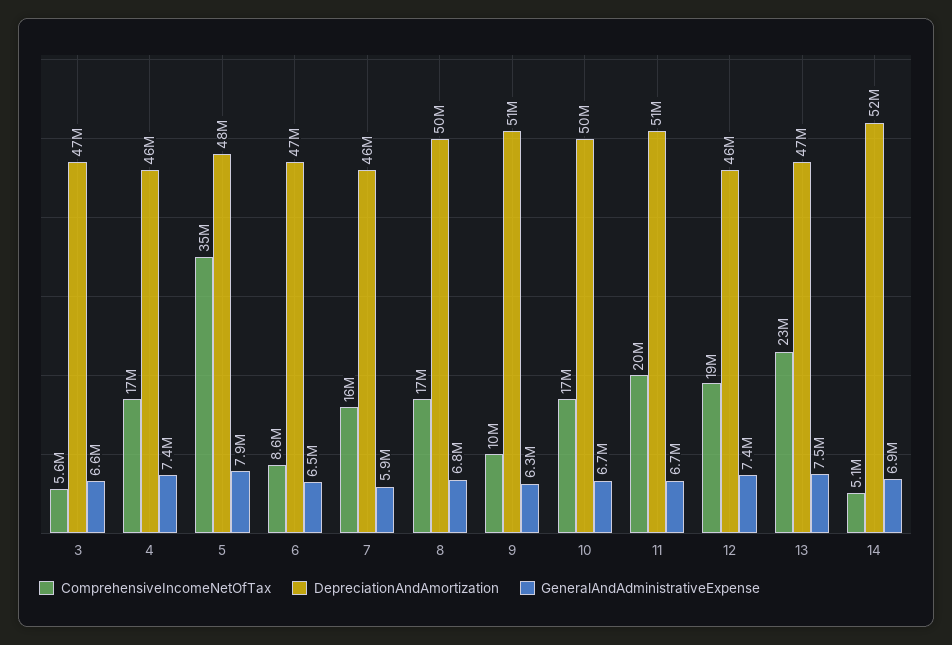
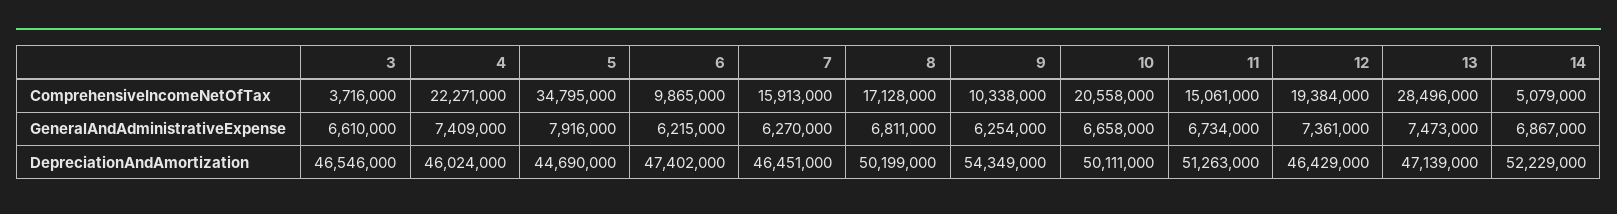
  {
    "ComprehensiveIncomeNetOfTax": {
-     "3": 5600000,
+     "3": 3716000,
-     "4": 17000000,
+     "4": 22271000,
      "5": 34795000,
-     "6": 8600000,
+     "6": 9865000,
      "7": 15913000,
      "8": 17128000,
      "9": 10338000,
-     "10": 17000000,
+     "10": 20558000,
-     "11": 20000000,
+     "11": 15061000,
      "12": 19384000,
-     "13": 23000000,
+     "13": 28496000,
      "14": 5079000
    },
    "DepreciationAndAmortization": {
      "3": 46546000,
      "4": 46024000,
-     "5": 48000000,
+     "5": 44690000,
      "6": 47402000,
      "7": 46451000,
      "8": 50199000,
-     "9": 51000000,
+     "9": 54349000,
      "10": 50111000,
      "11": 51263000,
      "12": 46429000,
      "13": 47139000,
      "14": 52229000
    },
    "GeneralAndAdministrativeExpense": {
      "3": 6610000,
      "4": 7409000,
      "5": 7916000,
-     "6": 6500000,
+     "6": 6215000,
-     "7": 5900000,
+     "7": 6270000,
      "8": 6811000,
      "9": 6254000,
      "10": 6658000,
      "11": 6734000,
      "12": 7361000,
      "13": 7473000,
      "14": 6867000
    }
  }

